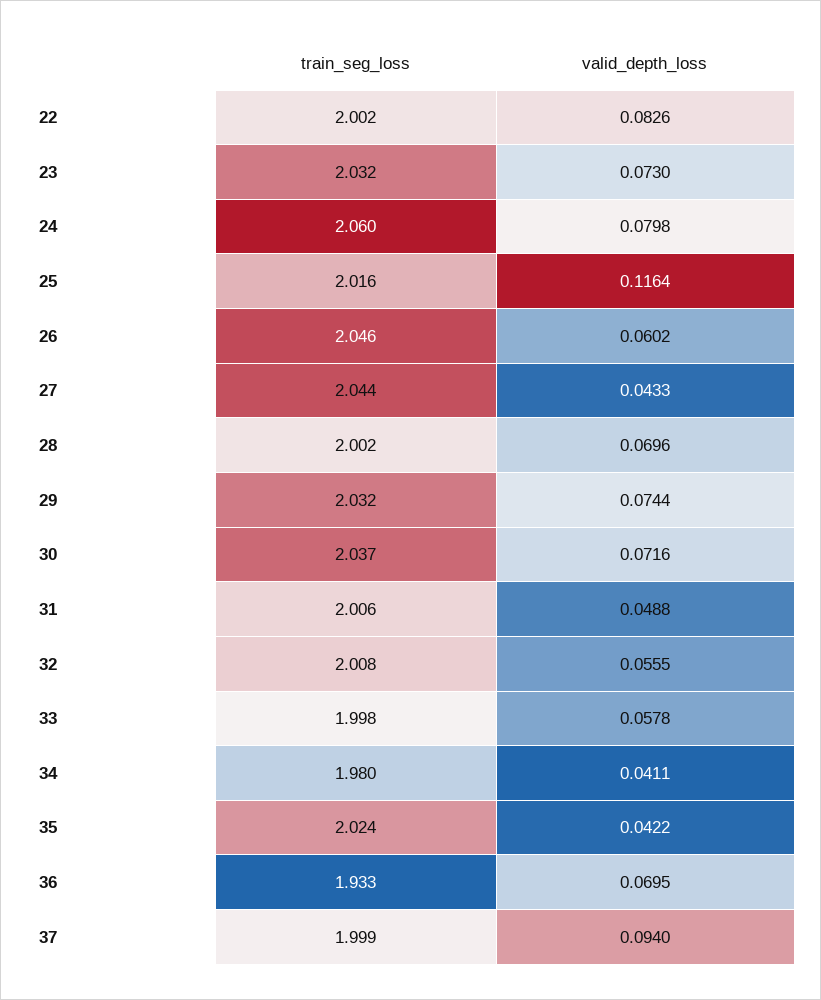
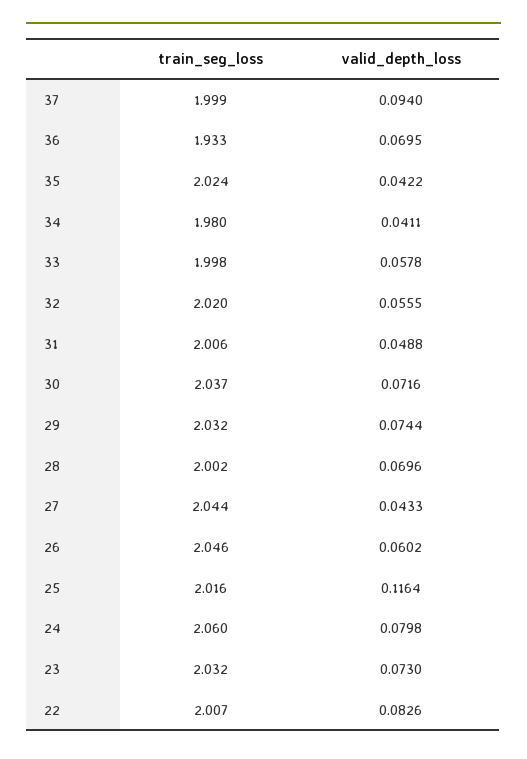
  {
    "train_seg_loss": {
-     "22": 2.002,
+     "22": 2.007,
      "23": 2.032,
      "24": 2.06,
      "25": 2.016,
      "26": 2.046,
      "27": 2.044,
      "28": 2.002,
      "29": 2.032,
      "30": 2.037,
      "31": 2.006,
-     "32": 2.008,
+     "32": 2.02,
      "33": 1.998,
      "34": 1.98,
      "35": 2.024,
      "36": 1.933,
      "37": 1.999
    },
    "valid_depth_loss": {
      "22": 0.0826,
      "23": 0.073,
      "24": 0.0798,
      "25": 0.1164,
      "26": 0.0602,
      "27": 0.0433,
      "28": 0.0696,
      "29": 0.0744,
      "30": 0.0716,
      "31": 0.0488,
      "32": 0.0555,
      "33": 0.0578,
      "34": 0.0411,
      "35": 0.0422,
      "36": 0.0695,
      "37": 0.094
    }
  }

